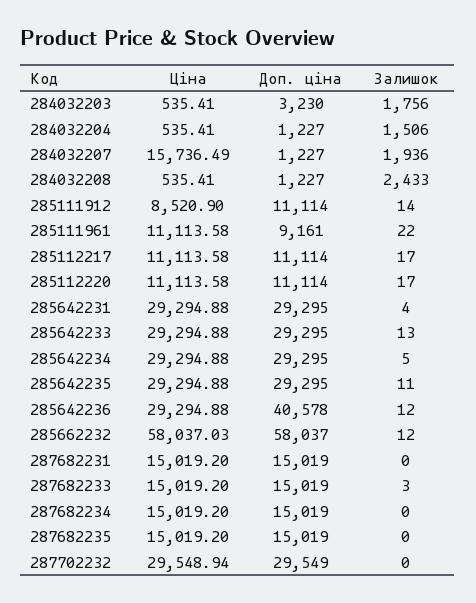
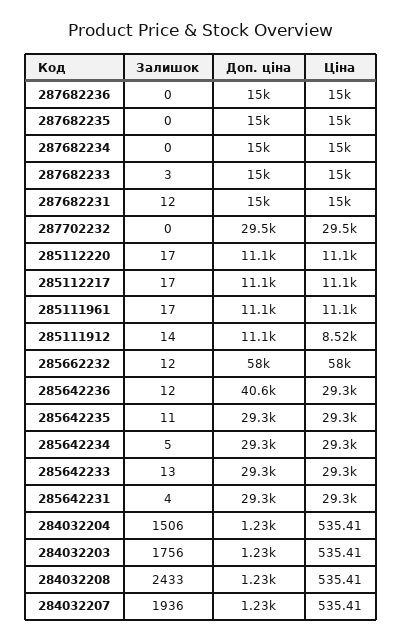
  {
    "Ціна": {
      "284032203": 535.41,
      "284032204": 535.41,
-     "284032207": 15736.49,
+     "284032207": 535.41,
      "284032208": 535.41,
      "285111912": 8520.9,
      "285111961": 11113.58,
      "285112217": 11113.58,
      "285112220": 11113.58,
      "285642231": 29294.88,
      "285642233": 29294.88,
      "285642234": 29294.88,
      "285642235": 29294.88,
      "285642236": 29294.88,
      "285662232": 58037.03,
      "287682231": 15019.2,
      "287682233": 15019.2,
      "287682234": 15019.2,
      "287682235": 15019.2,
-     "287702232": 29548.94
+     "287702232": 29548.94,
+     "287682236": 15000
    },
    "Доп. ціна": {
-     "284032203": 3230,
+     "284032203": 1230,
      "284032204": 1227,
      "284032207": 1227,
      "284032208": 1227,
      "285111912": 11114,
-     "285111961": 9161,
+     "285111961": 11100,
      "285112217": 11114,
      "285112220": 11114,
      "285642231": 29295,
      "285642233": 29295,
      "285642234": 29295,
      "285642235": 29295,
      "285642236": 40578,
      "285662232": 58037,
      "287682231": 15019,
      "287682233": 15019,
      "287682234": 15019,
      "287682235": 15019,
-     "287702232": 29549
+     "287702232": 29549,
+     "287682236": 15000
    },
    "Залишок": {
      "284032203": 1756,
      "284032204": 1506,
      "284032207": 1936,
      "284032208": 2433,
      "285111912": 14,
-     "285111961": 22,
+     "285111961": 17,
      "285112217": 17,
      "285112220": 17,
      "285642231": 4,
      "285642233": 13,
      "285642234": 5,
      "285642235": 11,
      "285642236": 12,
      "285662232": 12,
-     "287682231": 0,
+     "287682231": 12,
      "287682233": 3,
      "287682234": 0,
      "287682235": 0,
-     "287702232": 0
+     "287702232": 0,
+     "287682236": 0
    }
  }

